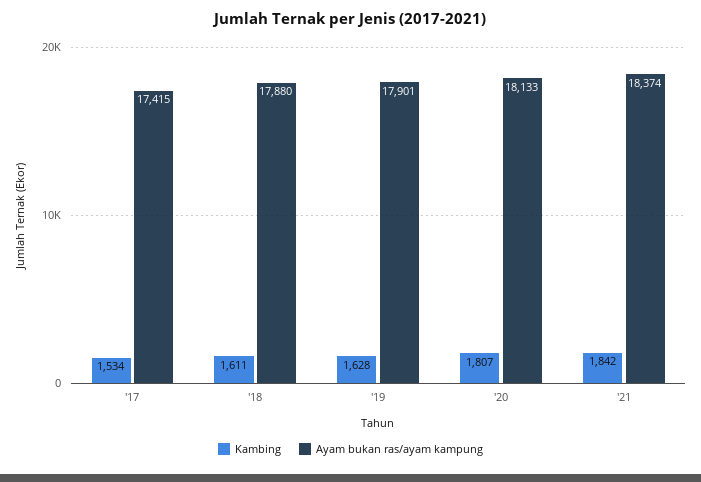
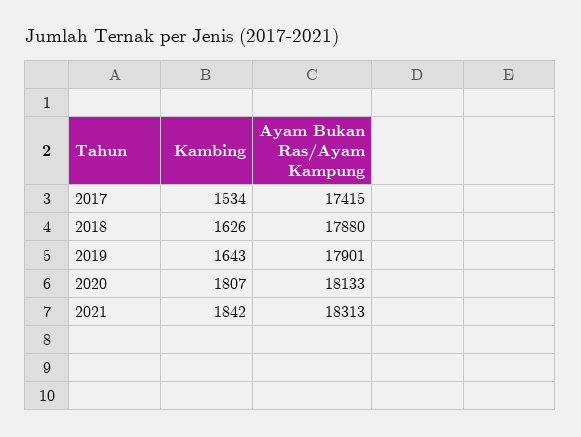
  {
    "Kambing": {
      "'17": 1534,
-     "'18": 1611,
+     "'18": 1626,
-     "'19": 1628,
+     "'19": 1643,
      "'20": 1807,
      "'21": 1842
    },
    "Ayam bukan ras/ayam kampung": {
      "'17": 17415,
      "'18": 17880,
      "'19": 17901,
      "'20": 18133,
-     "'21": 18374
+     "'21": 18313
    }
  }

